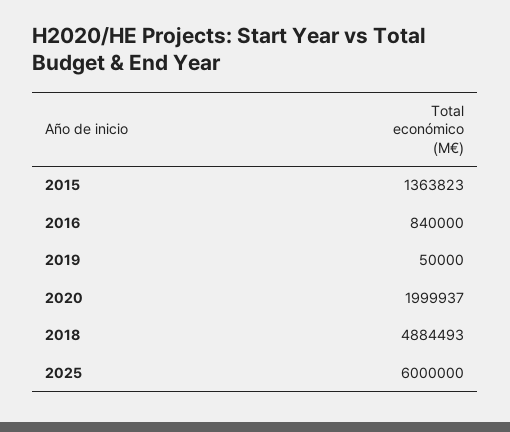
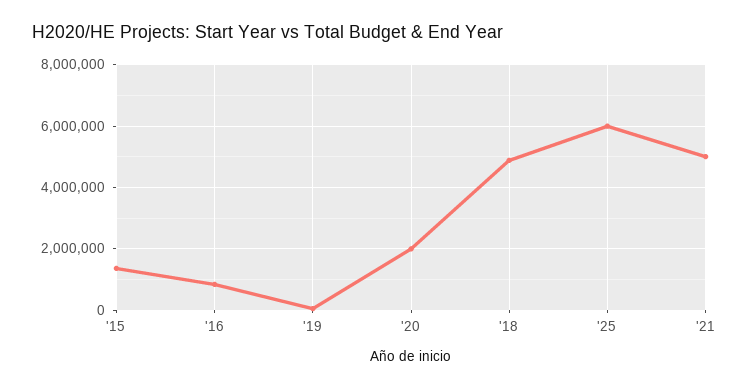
  {
    "2015": 1363823,
    "2016": 840000,
    "2019": 50000,
    "2020": 1999937,
    "2018": 4884493,
-   "2025": 6000000
+   "2025": 6000000,
+   "'21": 5000000
  }

